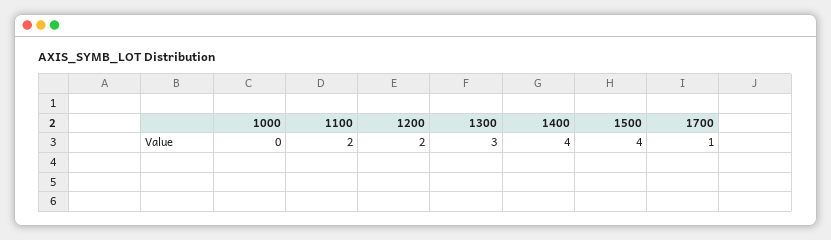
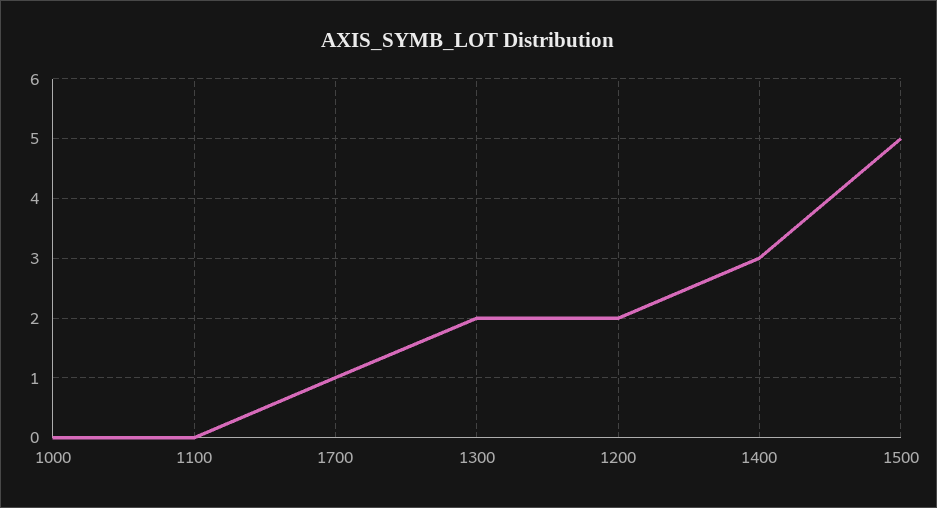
  {
    "1000": 0,
-   "1100": 2,
+   "1100": 0,
    "1200": 2,
-   "1300": 3,
+   "1300": 2,
-   "1400": 4,
+   "1400": 3,
-   "1500": 4,
+   "1500": 5,
    "1700": 1
  }

